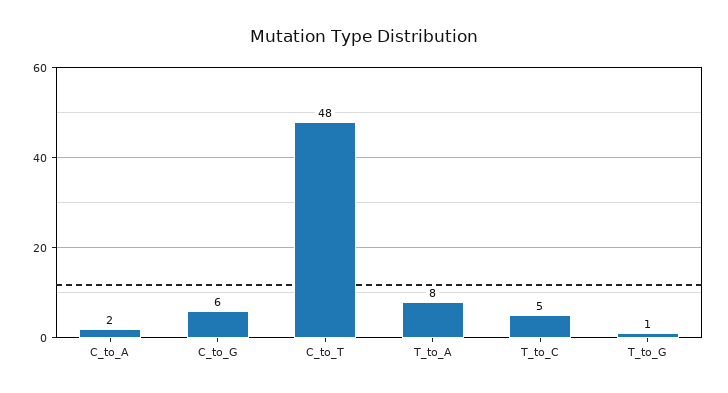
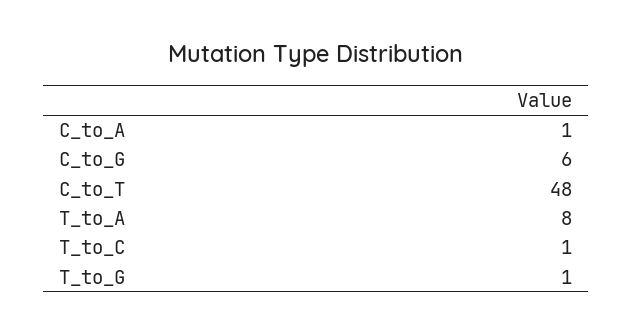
  {
-   "C_to_A": 2,
+   "C_to_A": 1,
    "C_to_G": 6,
    "C_to_T": 48,
    "T_to_A": 8,
-   "T_to_C": 5,
+   "T_to_C": 1,
    "T_to_G": 1
  }

